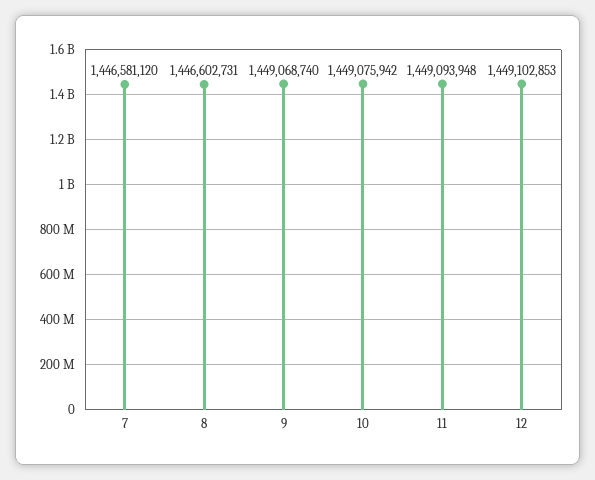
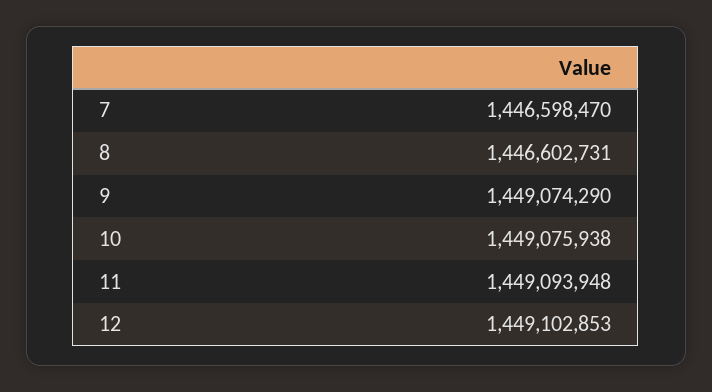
  {
-   "7": 1446581120,
+   "7": 1446598470,
    "8": 1446602731,
-   "9": 1449068740,
+   "9": 1449074290,
-   "10": 1449075942,
+   "10": 1449075938,
    "11": 1449093948,
    "12": 1449102853
  }

